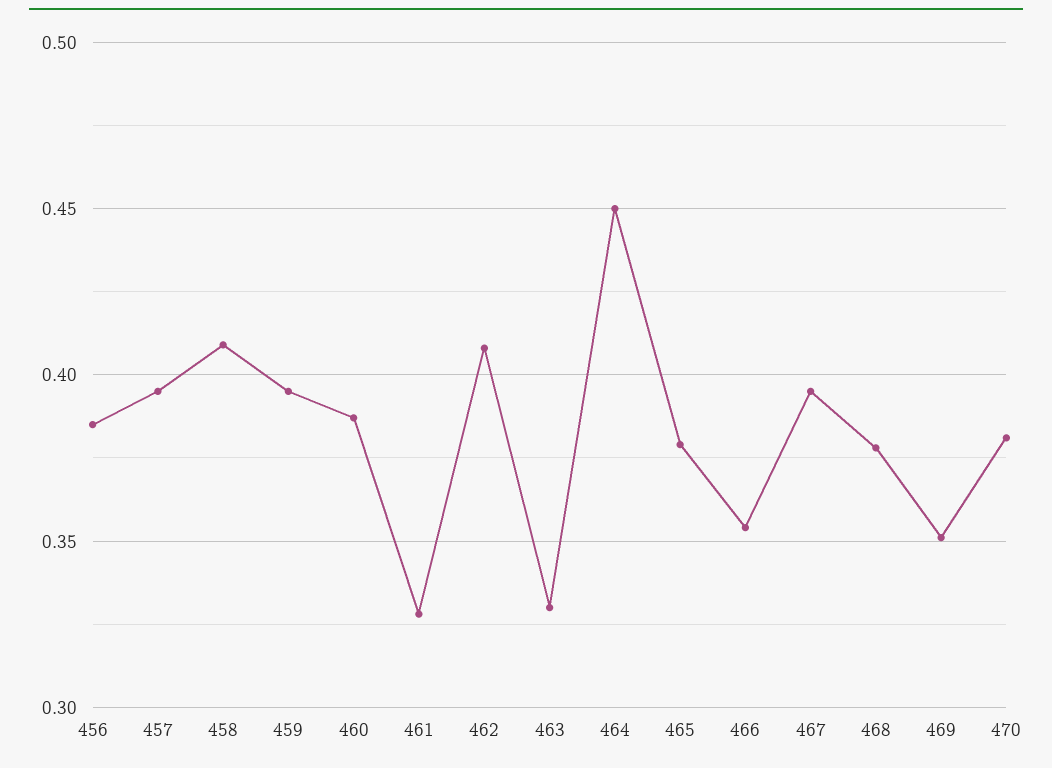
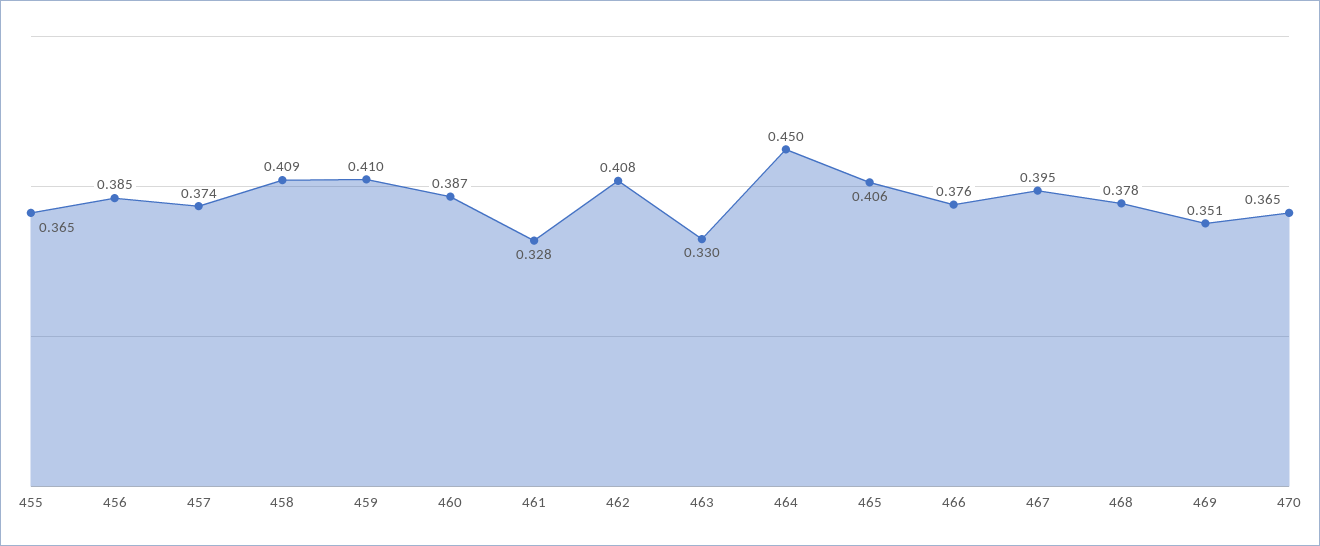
  {
    "456": 0.385,
-   "457": 0.395,
+   "457": 0.374,
    "458": 0.409,
-   "459": 0.395,
+   "459": 0.41,
    "460": 0.387,
    "461": 0.328,
    "462": 0.408,
    "463": 0.33,
    "464": 0.45,
-   "465": 0.38,
+   "465": 0.406,
-   "466": 0.355,
+   "466": 0.376,
    "467": 0.395,
    "468": 0.378,
    "469": 0.351,
-   "470": 0.38
+   "470": 0.365,
+   "455": 0.365
  }

